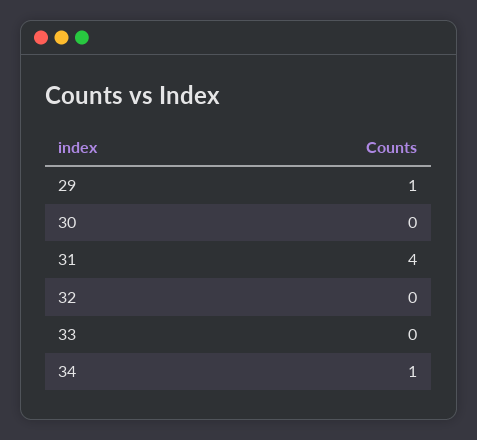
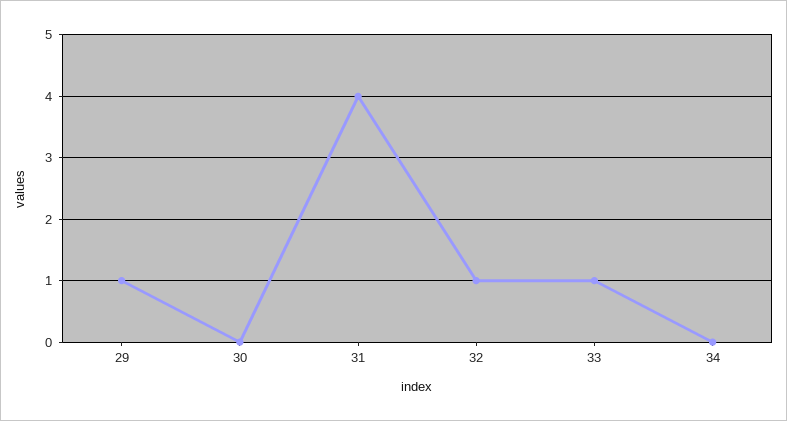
  {
    "29": 1,
    "30": 0,
    "31": 4,
-   "32": 0,
+   "32": 1,
-   "33": 0,
+   "33": 1,
-   "34": 1
+   "34": 0
  }

